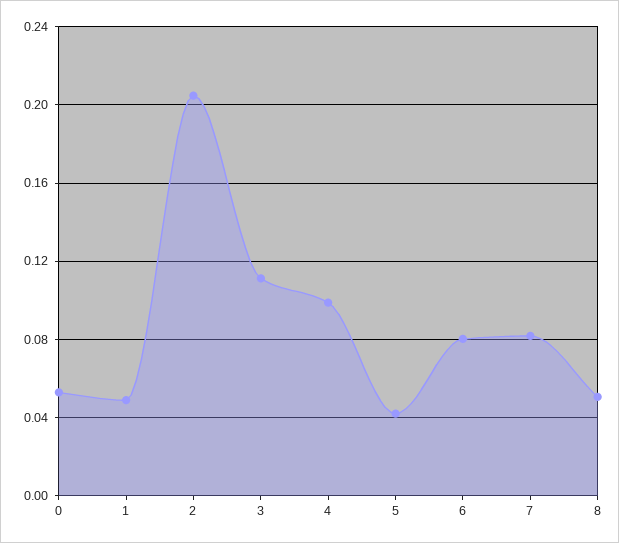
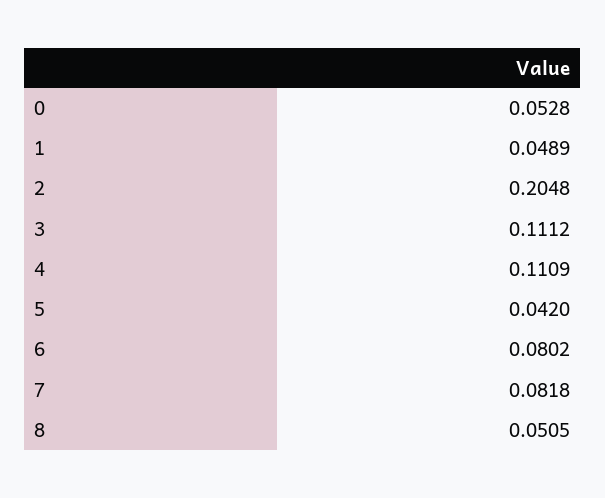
  {
    "0": 0.0528,
    "1": 0.0489,
    "2": 0.2048,
    "3": 0.1112,
-   "4": 0.1,
+   "4": 0.1109,
    "5": 0.042,
    "6": 0.0802,
    "7": 0.0818,
    "8": 0.0505
  }

